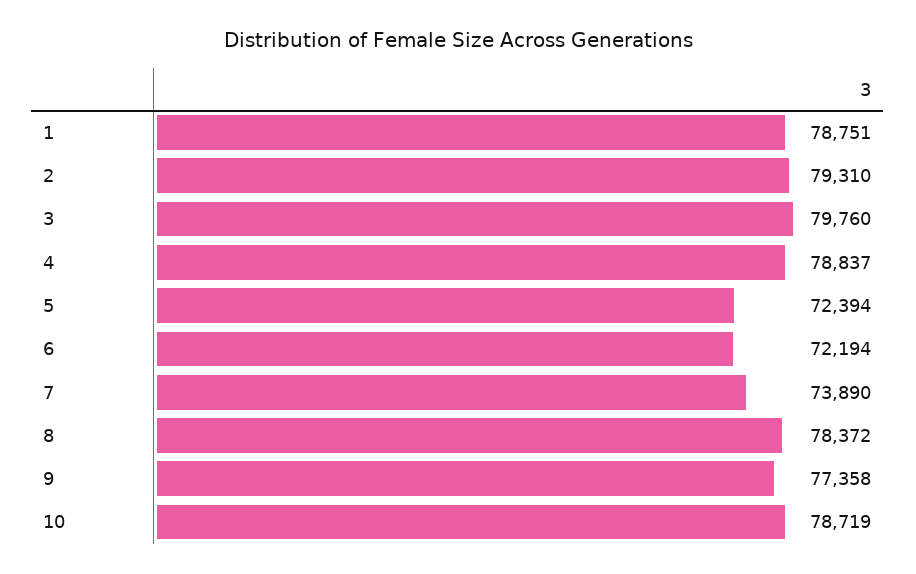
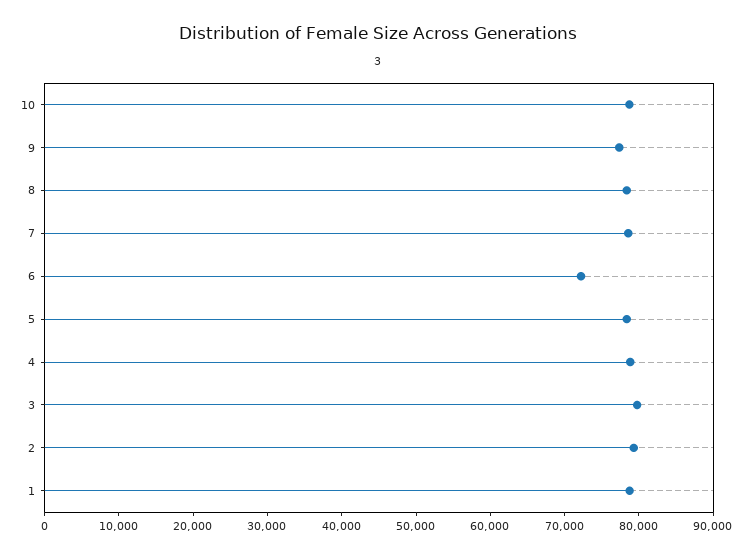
  {
    "1": 78751,
    "2": 79310,
    "3": 79760,
    "4": 78837,
-   "5": 72394,
+   "5": 78000,
    "6": 72194,
-   "7": 73890,
+   "7": 78000,
    "8": 78372,
    "9": 77358,
    "10": 78719
  }

